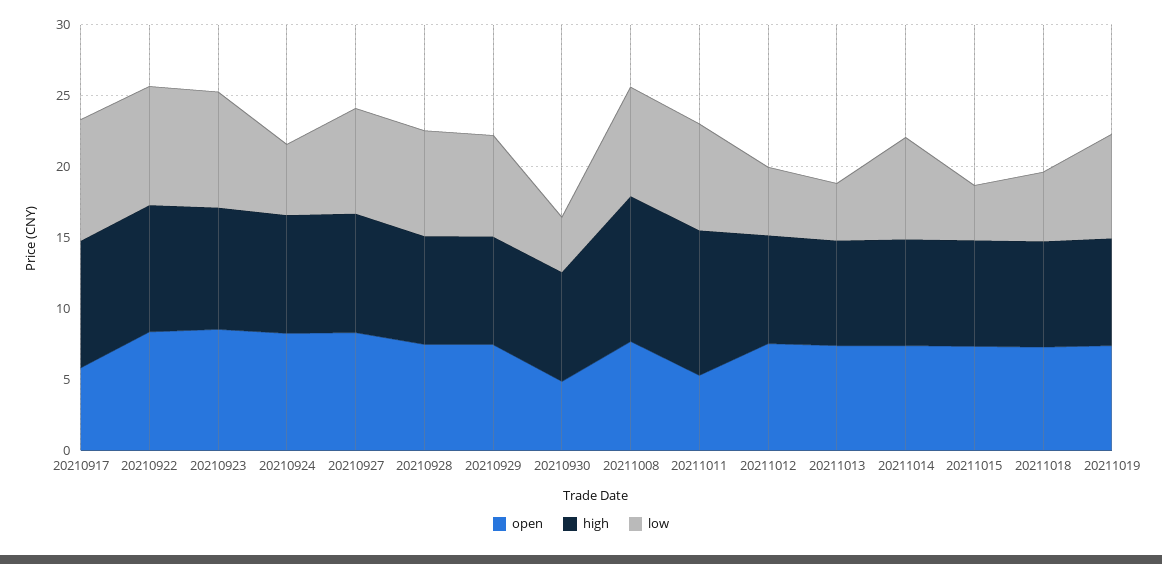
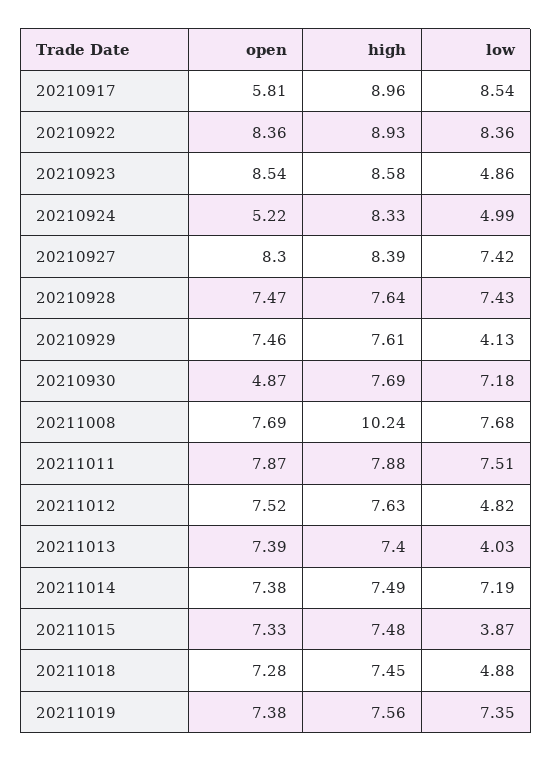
  {
    "open": {
      "20210917": 5.81,
      "20210922": 8.36,
      "20210923": 8.54,
-     "20210924": 8,
+     "20210924": 5.22,
      "20210927": 8.3,
      "20210928": 7.47,
      "20210929": 7.46,
      "20210930": 4.87,
      "20211008": 7.69,
-     "20211011": 5,
+     "20211011": 7.87,
      "20211012": 7.52,
      "20211013": 7.39,
      "20211014": 7.38,
      "20211015": 7.33,
      "20211018": 7.28,
      "20211019": 7.38
    },
    "high": {
      "20210917": 8.96,
      "20210922": 8.93,
      "20210923": 8.58,
      "20210924": 8.33,
      "20210927": 8.39,
      "20210928": 7.64,
      "20210929": 7.61,
      "20210930": 7.69,
      "20211008": 10.24,
-     "20211011": 10,
+     "20211011": 7.88,
      "20211012": 7.63,
      "20211013": 7.4,
      "20211014": 7.49,
      "20211015": 7.48,
      "20211018": 7.45,
      "20211019": 7.56
    },
    "low": {
      "20210917": 8.54,
      "20210922": 8.36,
-     "20210923": 8,
+     "20210923": 4.86,
      "20210924": 4.99,
      "20210927": 7.42,
      "20210928": 7.43,
-     "20210929": 7,
+     "20210929": 4.13,
-     "20210930": 4,
+     "20210930": 7.18,
      "20211008": 7.68,
      "20211011": 7.51,
      "20211012": 4.82,
      "20211013": 4.03,
      "20211014": 7.19,
      "20211015": 3.87,
      "20211018": 4.88,
      "20211019": 7.35
    }
  }

